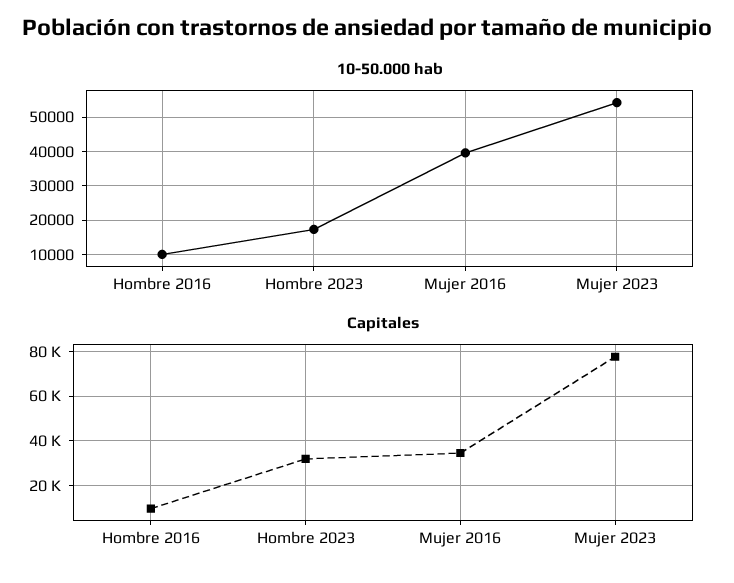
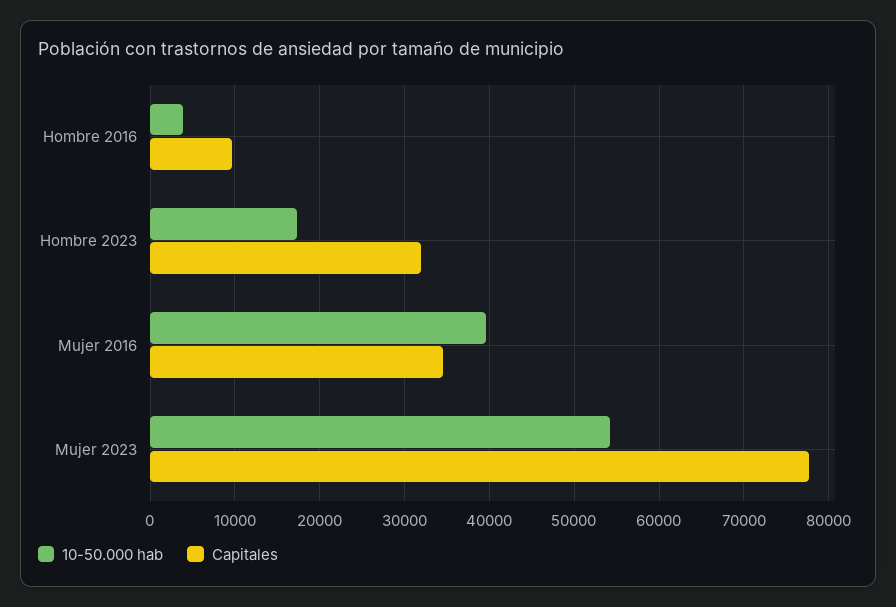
  {
    "10-50.000 hab": {
-     "Hombre 2016": 10000,
+     "Hombre 2016": 4000,
      "Hombre 2023": 17000,
      "Mujer 2016": 40000,
      "Mujer 2023": 54000
    },
    "Capitales": {
      "Hombre 2016": 10000,
      "Hombre 2023": 32000,
      "Mujer 2016": 35000,
      "Mujer 2023": 78000
    }
  }

